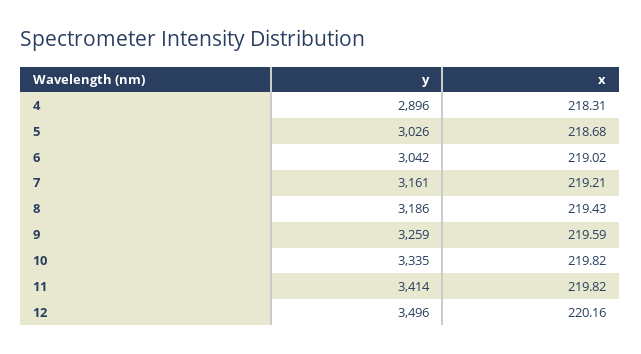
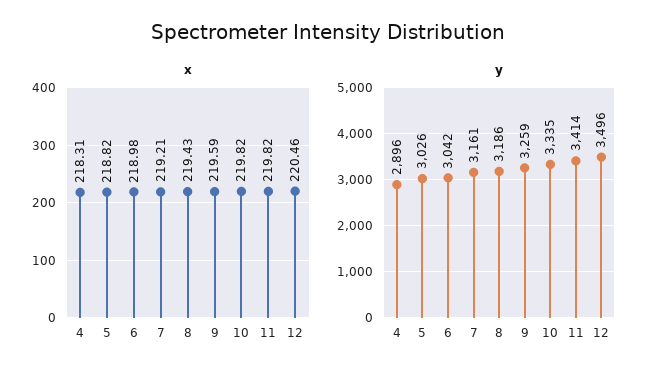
  {
    "y": {
      "4": 2896,
      "5": 3026,
      "6": 3042,
      "7": 3161,
      "8": 3186,
      "9": 3259,
      "10": 3335,
      "11": 3414,
      "12": 3496
    },
    "x": {
      "4": 218.31,
-     "5": 218.68,
+     "5": 218.82,
-     "6": 219.02,
+     "6": 218.98,
      "7": 219.21,
      "8": 219.43,
      "9": 219.59,
      "10": 219.82,
      "11": 219.82,
-     "12": 220.16
+     "12": 220.46
    }
  }

